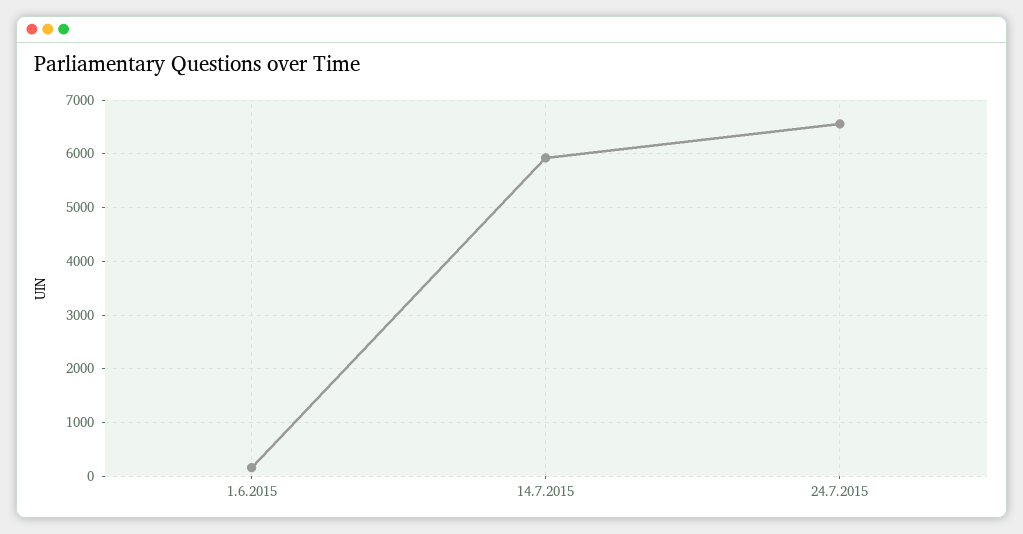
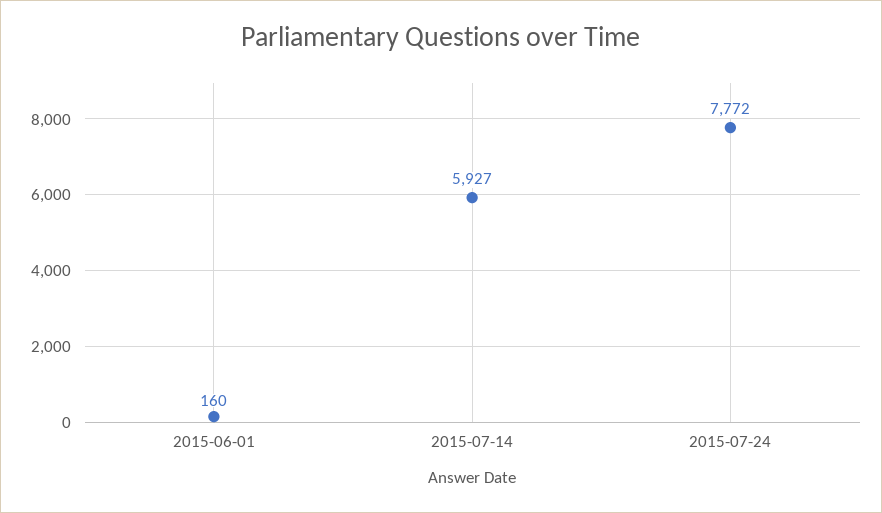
  {
    "1.6.2015": 160,
    "14.7.2015": 5927,
-   "24.7.2015": 6600
+   "24.7.2015": 7772
  }

